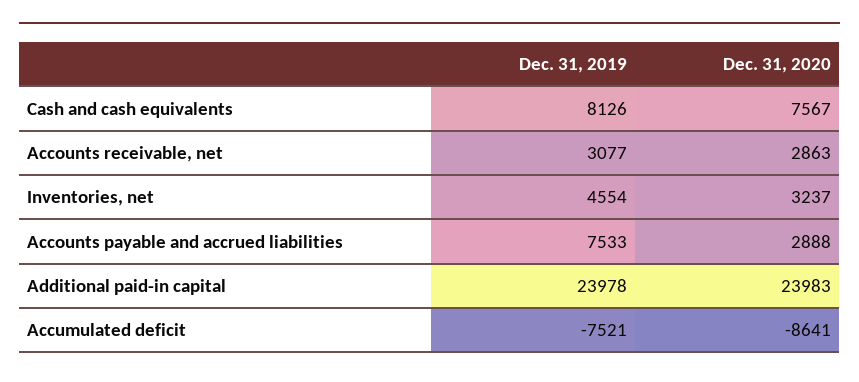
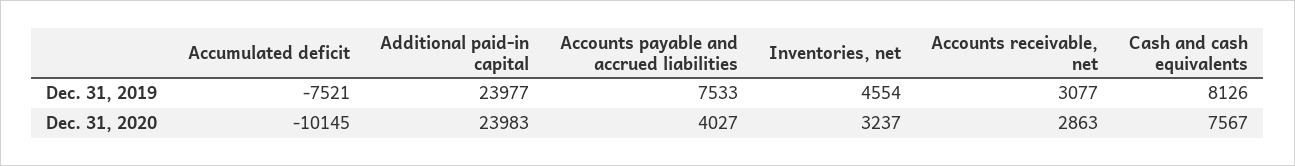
  {
    "Dec. 31, 2019": {
      "Cash and cash equivalents": 8126,
      "Accounts receivable, net": 3077,
      "Inventories, net": 4554,
      "Accounts payable and accrued liabilities": 7533,
-     "Additional paid-in capital": 23978,
+     "Additional paid-in capital": 23977,
      "Accumulated deficit": -7521
    },
    "Dec. 31, 2020": {
      "Cash and cash equivalents": 7567,
      "Accounts receivable, net": 2863,
      "Inventories, net": 3237,
-     "Accounts payable and accrued liabilities": 2888,
+     "Accounts payable and accrued liabilities": 4027,
      "Additional paid-in capital": 23983,
-     "Accumulated deficit": -8641
+     "Accumulated deficit": -10145
    }
  }

